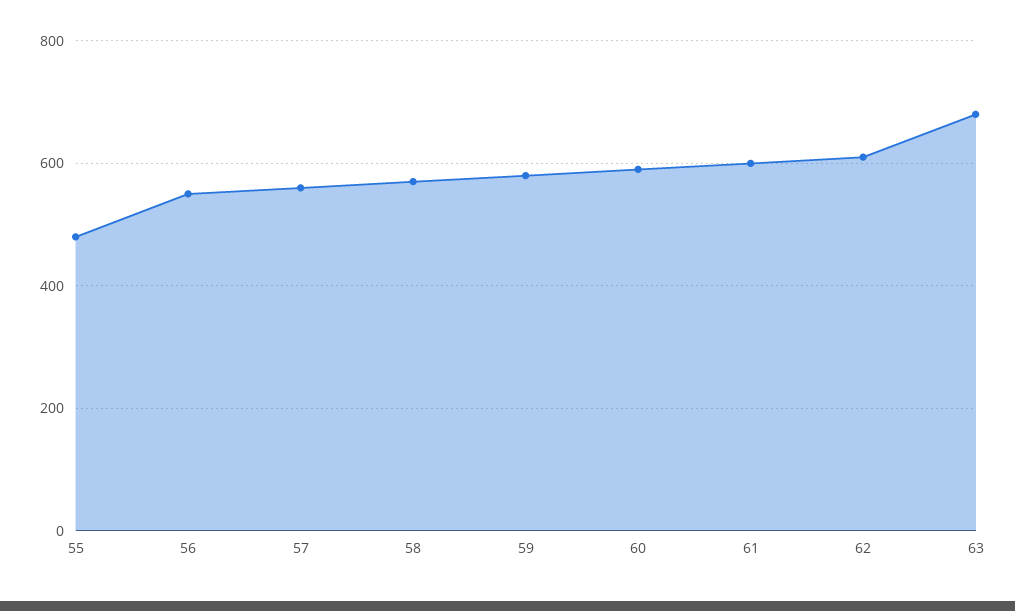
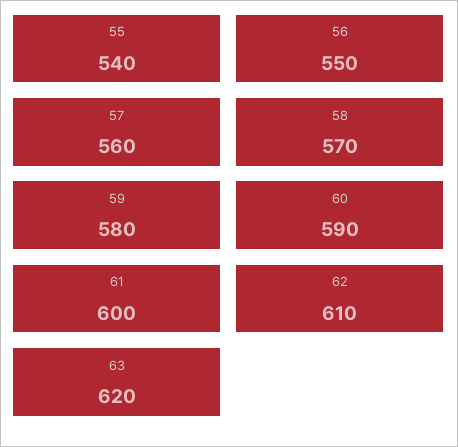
  {
-   "55": 480,
+   "55": 540,
    "56": 550,
    "57": 560,
    "58": 570,
    "59": 580,
    "60": 590,
    "61": 600,
    "62": 610,
-   "63": 680
+   "63": 620
  }

